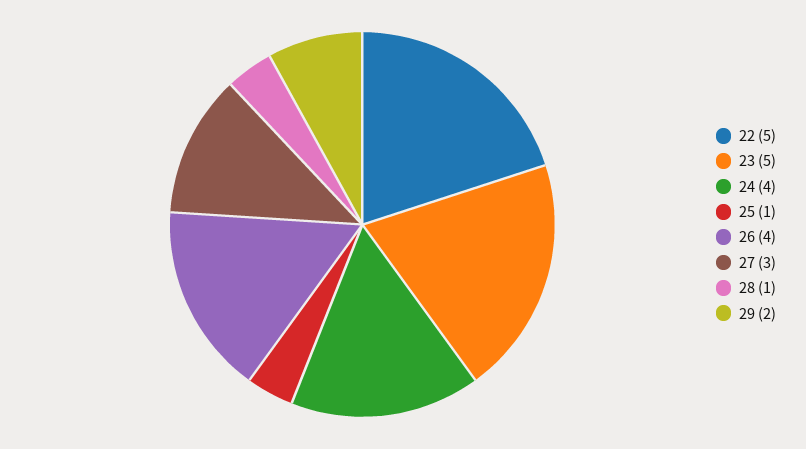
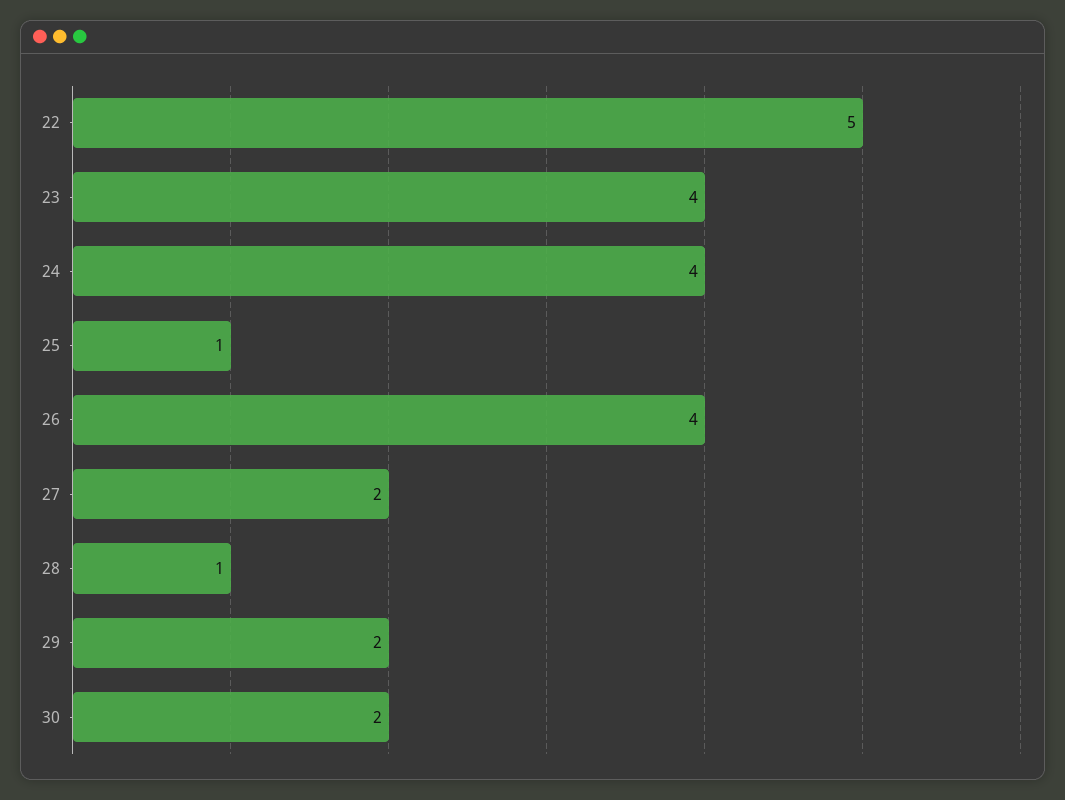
  {
    "22": 5,
-   "23": 5,
+   "23": 4,
    "24": 4,
    "25": 1,
    "26": 4,
-   "27": 3,
+   "27": 2,
    "28": 1,
-   "29": 2
+   "29": 2,
+   "30": 2
  }

